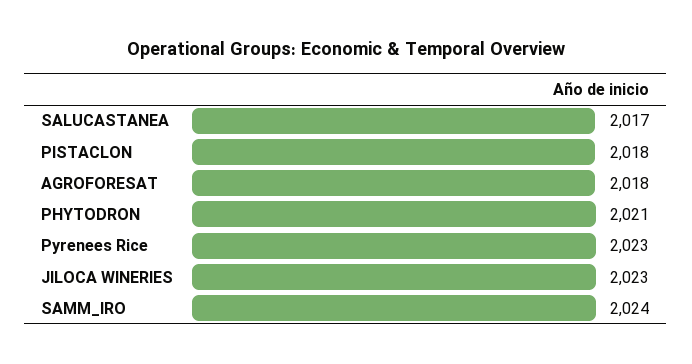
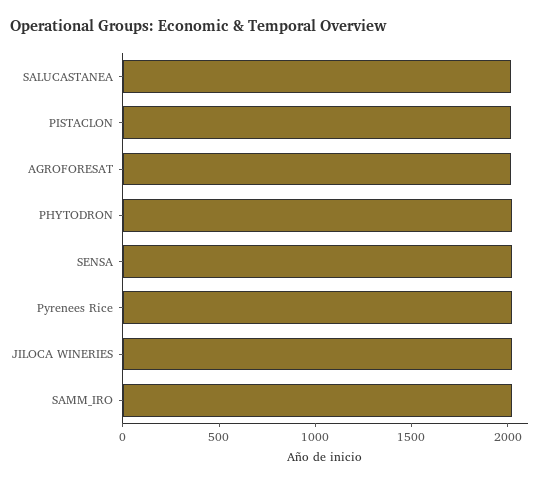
  {
    "SALUCASTANEA": 2017,
    "PISTACLON": 2018,
    "AGROFORESAT": 2018,
    "PHYTODRON": 2021,
    "Pyrenees Rice": 2023,
    "JILOCA WINERIES": 2023,
-   "SAMM_IRO": 2024
+   "SAMM_IRO": 2024,
+   "SENSA": 2000
  }

